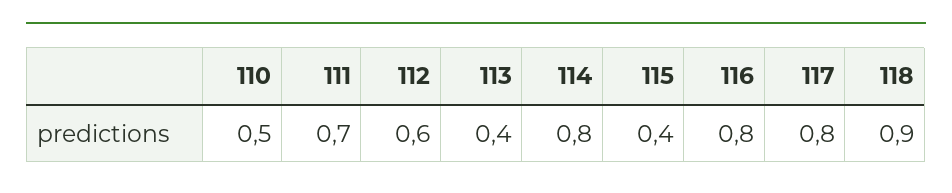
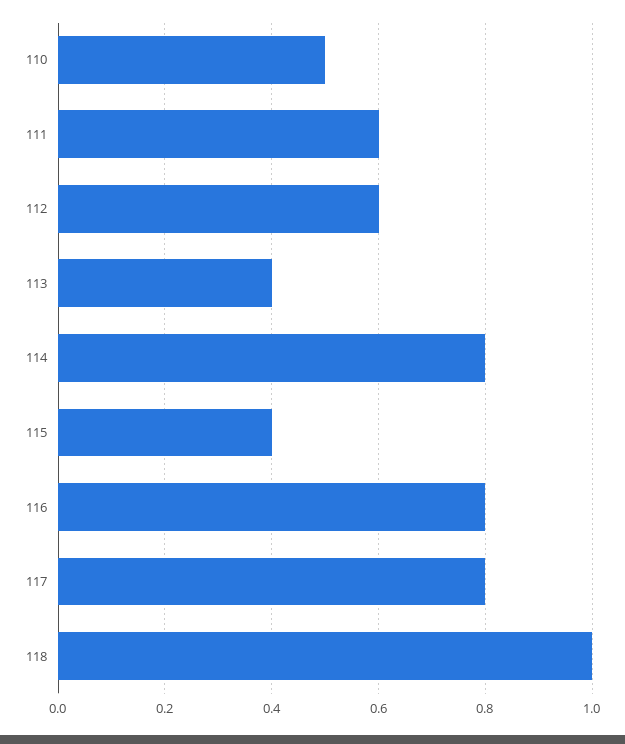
  {
    "110": 0.5,
-   "111": 0.7,
+   "111": 0.6,
    "112": 0.6,
    "113": 0.4,
    "114": 0.8,
    "115": 0.4,
    "116": 0.8,
    "117": 0.8,
-   "118": 0.9
+   "118": 1
  }

